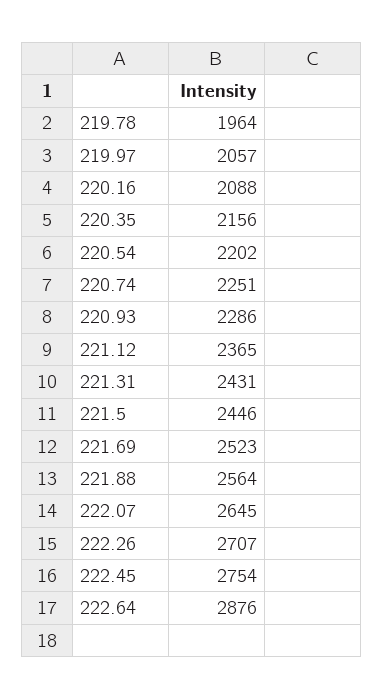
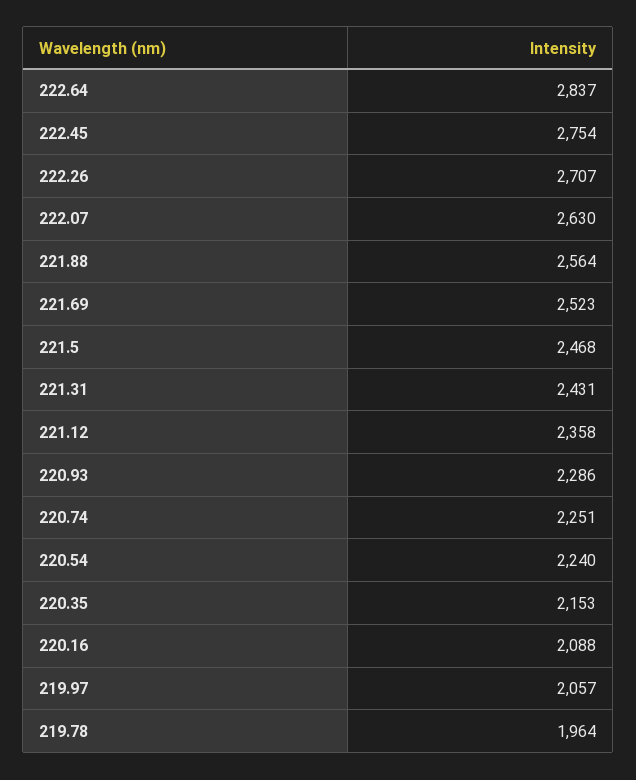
  {
    "219.78": 1964,
    "219.97": 2057,
    "220.16": 2088,
-   "220.35": 2156,
+   "220.35": 2153,
-   "220.54": 2202,
+   "220.54": 2240,
    "220.74": 2251,
    "220.93": 2286,
-   "221.12": 2365,
+   "221.12": 2358,
    "221.31": 2431,
-   "221.5": 2446,
+   "221.5": 2468,
    "221.69": 2523,
    "221.88": 2564,
-   "222.07": 2645,
+   "222.07": 2630,
    "222.26": 2707,
    "222.45": 2754,
-   "222.64": 2876
+   "222.64": 2837
  }

